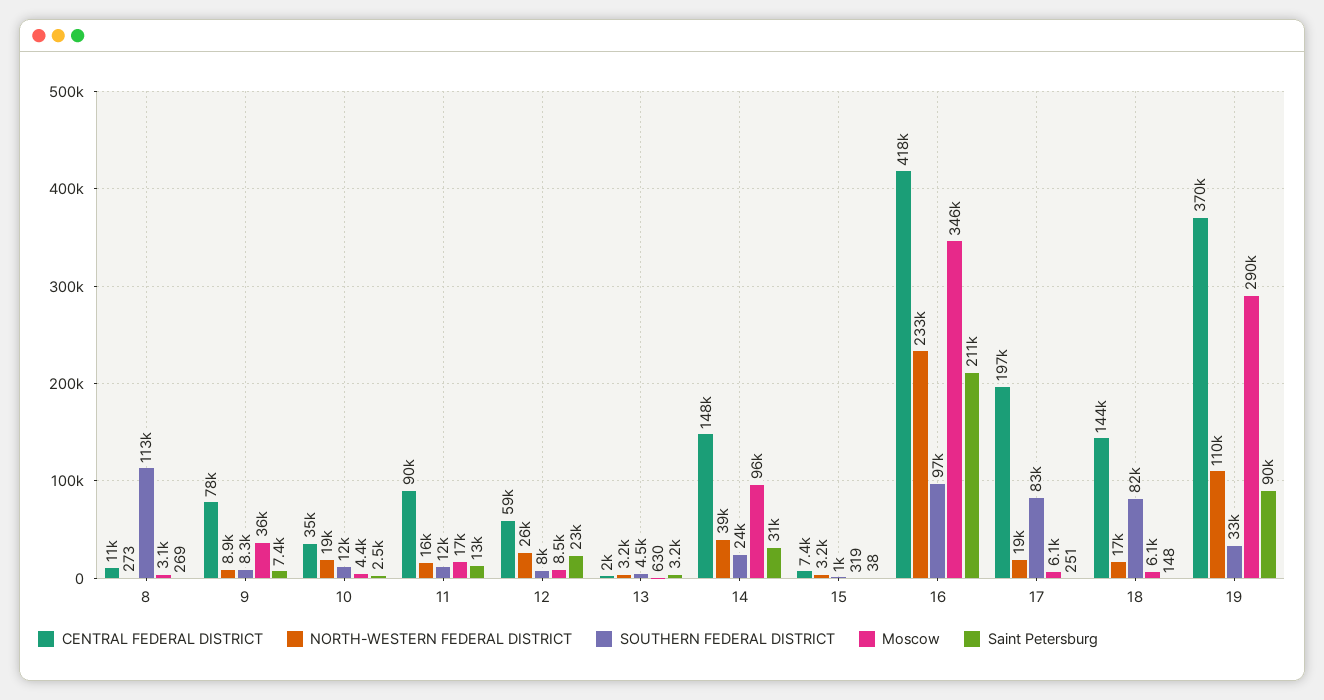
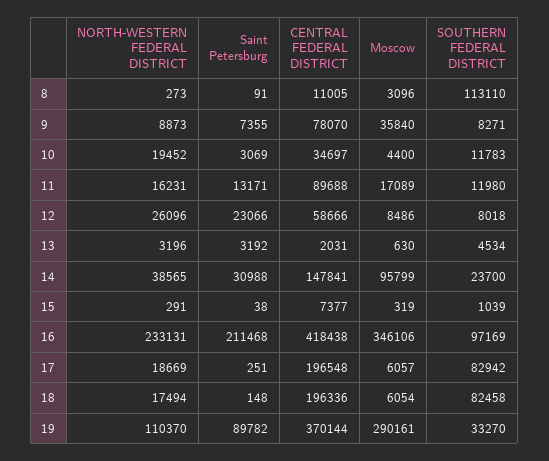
  {
    "CENTRAL FEDERAL DISTRICT": {
      "8": 11005,
      "9": 78070,
      "10": 34697,
      "11": 89688,
      "12": 58666,
      "13": 2031,
      "14": 147841,
      "15": 7377,
      "16": 418438,
      "17": 196548,
-     "18": 144000,
+     "18": 196336,
      "19": 370144
    },
    "NORTH-WESTERN FEDERAL DISTRICT": {
      "8": 273,
      "9": 8873,
      "10": 19452,
      "11": 16231,
      "12": 26096,
      "13": 3196,
      "14": 38565,
-     "15": 3200,
+     "15": 291,
      "16": 233131,
      "17": 18669,
      "18": 17494,
      "19": 110370
    },
    "SOUTHERN FEDERAL DISTRICT": {
      "8": 113110,
      "9": 8271,
      "10": 11783,
      "11": 11980,
      "12": 8018,
      "13": 4534,
      "14": 23700,
      "15": 1039,
      "16": 97169,
      "17": 82942,
      "18": 82458,
      "19": 33270
    },
    "Moscow": {
      "8": 3096,
      "9": 35840,
      "10": 4400,
      "11": 17089,
      "12": 8486,
      "13": 630,
      "14": 95799,
      "15": 319,
      "16": 346106,
      "17": 6057,
      "18": 6054,
      "19": 290161
    },
    "Saint Petersburg": {
-     "8": 269,
+     "8": 91,
      "9": 7355,
-     "10": 2500,
+     "10": 3069,
      "11": 13171,
      "12": 23066,
      "13": 3192,
      "14": 30988,
      "15": 38,
      "16": 211468,
      "17": 251,
      "18": 148,
      "19": 89782
    }
  }

